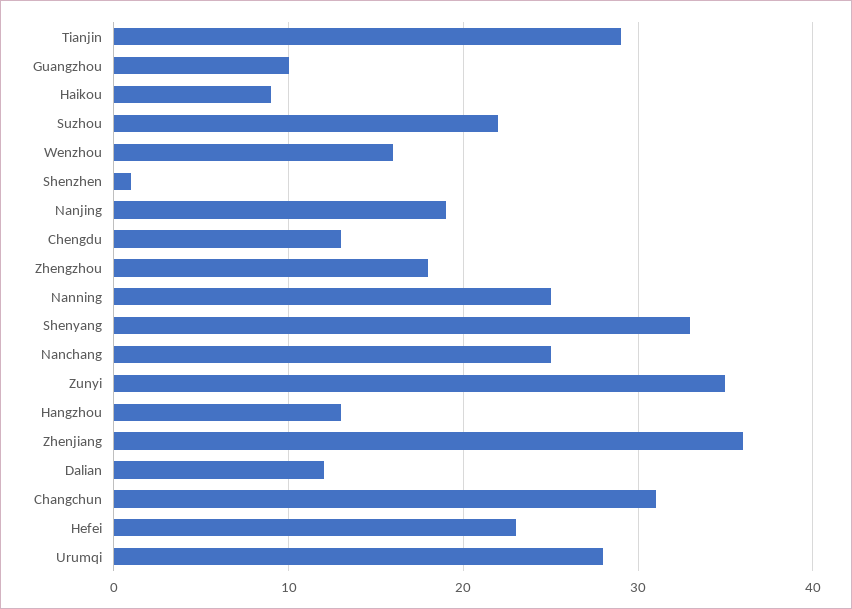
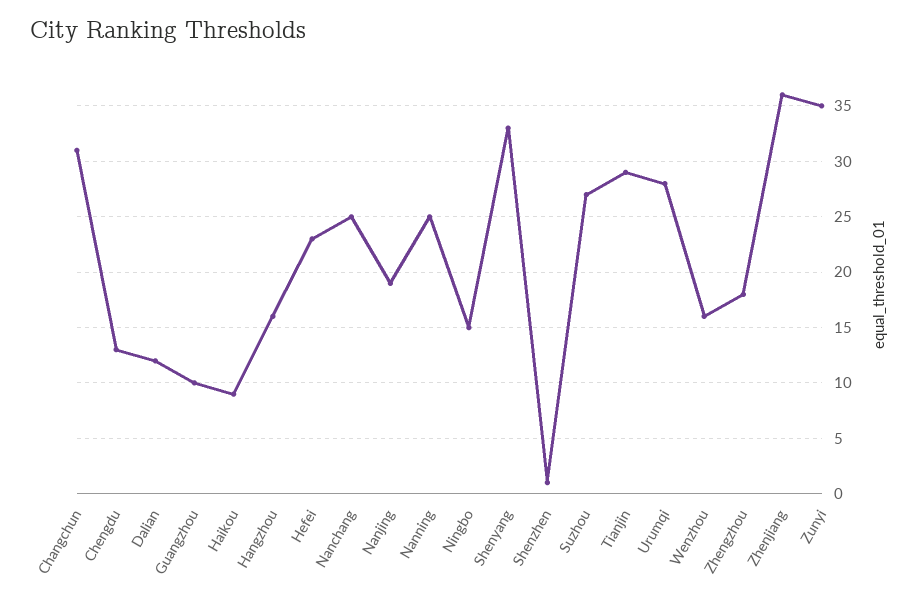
  {
    "Tianjin": 29,
    "Guangzhou": 10,
    "Haikou": 9,
-   "Suzhou": 22,
+   "Suzhou": 27,
    "Wenzhou": 16,
    "Shenzhen": 1,
    "Nanjing": 19,
    "Chengdu": 13,
    "Zhengzhou": 18,
    "Nanning": 25,
    "Shenyang": 33,
    "Nanchang": 25,
    "Zunyi": 35,
-   "Hangzhou": 13,
+   "Hangzhou": 16,
    "Zhenjiang": 36,
    "Dalian": 12,
    "Changchun": 31,
    "Hefei": 23,
-   "Urumqi": 28
+   "Urumqi": 28,
+   "Ningbo": 15
  }

